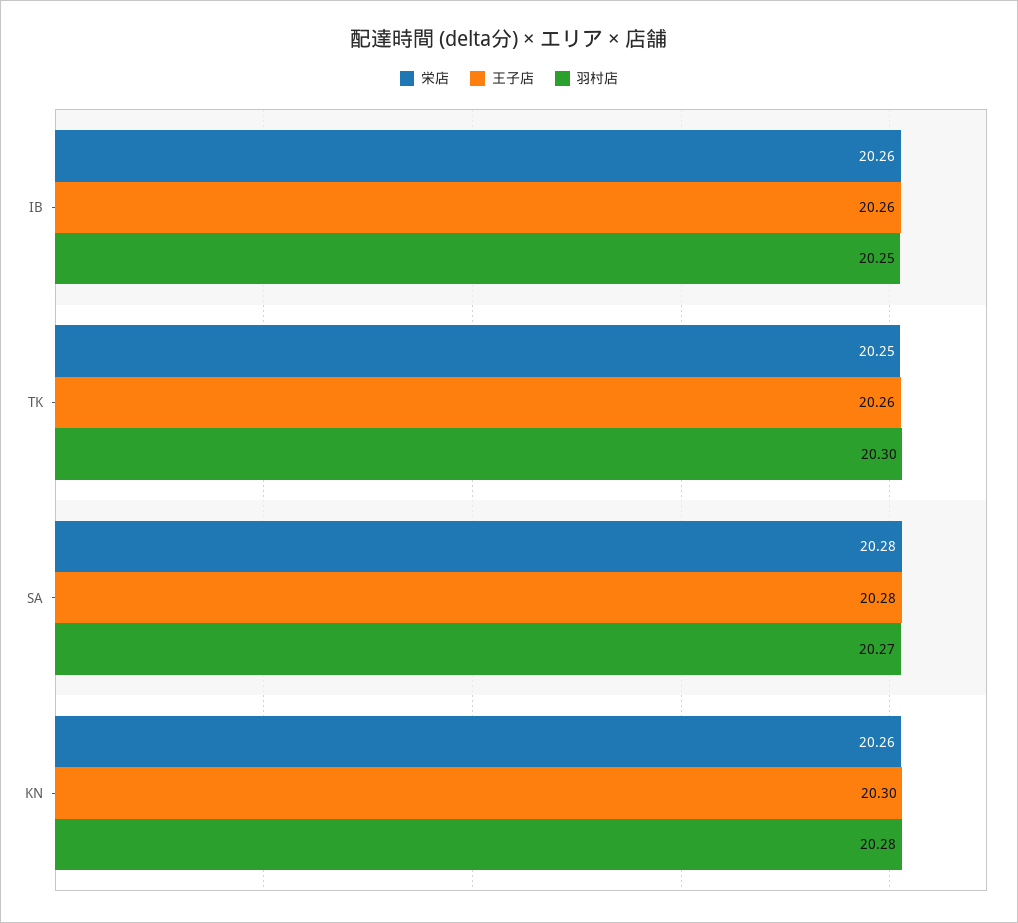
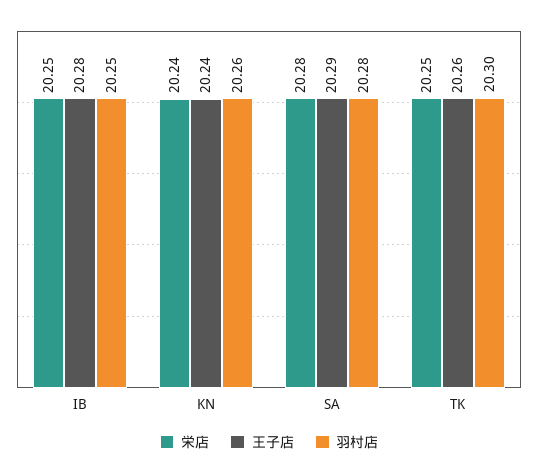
  {
    "栄店": {
-     "IB": 20.26,
+     "IB": 20.25,
      "TK": 20.25,
      "SA": 20.28,
-     "KN": 20.26
+     "KN": 20.24
    },
    "王子店": {
-     "IB": 20.26,
+     "IB": 20.28,
      "TK": 20.26,
-     "SA": 20.28,
+     "SA": 20.29,
-     "KN": 20.3
+     "KN": 20.24
    },
    "羽村店": {
      "IB": 20.25,
      "TK": 20.3,
-     "SA": 20.27,
+     "SA": 20.28,
-     "KN": 20.28
+     "KN": 20.26
    }
  }

